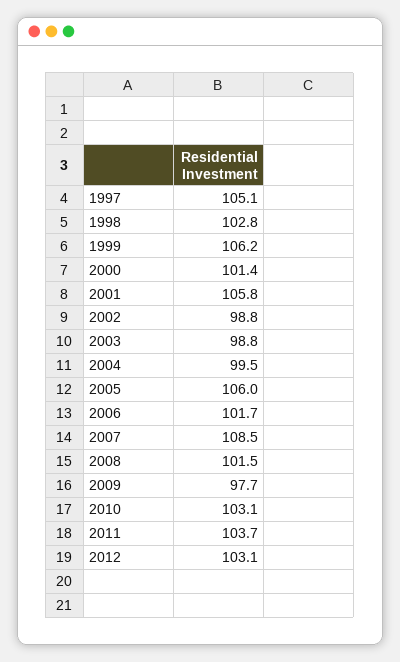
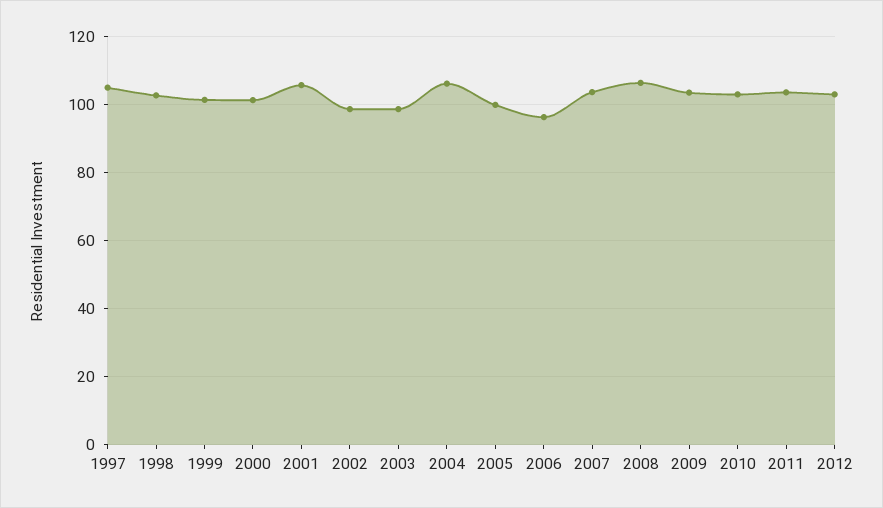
  {
    "1997": 105.1,
    "1998": 102.8,
-   "1999": 106.2,
+   "1999": 102,
    "2000": 101.4,
    "2001": 105.8,
    "2002": 98.8,
    "2003": 98.8,
-   "2004": 99.5,
+   "2004": 106,
-   "2005": 106,
+   "2005": 100,
-   "2006": 101.7,
+   "2006": 96,
-   "2007": 108.5,
+   "2007": 104,
-   "2008": 101.5,
+   "2008": 106,
-   "2009": 97.7,
+   "2009": 104,
    "2010": 103.1,
    "2011": 103.7,
    "2012": 103.1
  }

